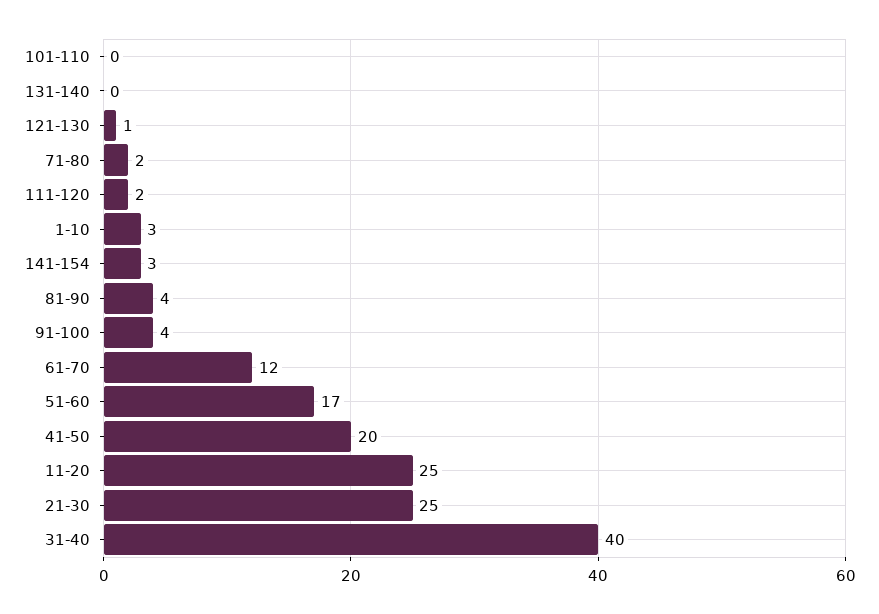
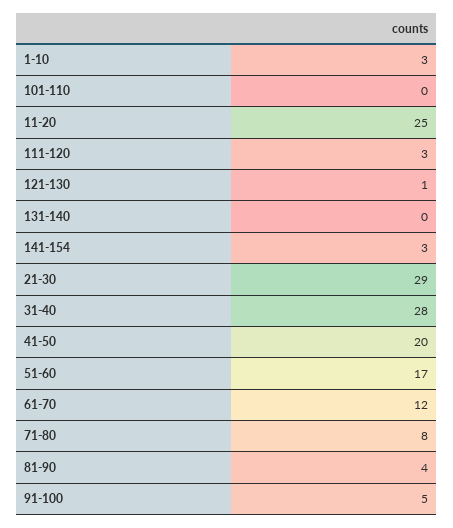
  {
    "101-110": 0,
    "131-140": 0,
    "121-130": 1,
-   "71-80": 2,
+   "71-80": 8,
-   "111-120": 2,
+   "111-120": 3,
    "1-10": 3,
    "141-154": 3,
    "81-90": 4,
-   "91-100": 4,
+   "91-100": 5,
    "61-70": 12,
    "51-60": 17,
    "41-50": 20,
    "11-20": 25,
-   "21-30": 25,
+   "21-30": 29,
-   "31-40": 40
+   "31-40": 28
  }

